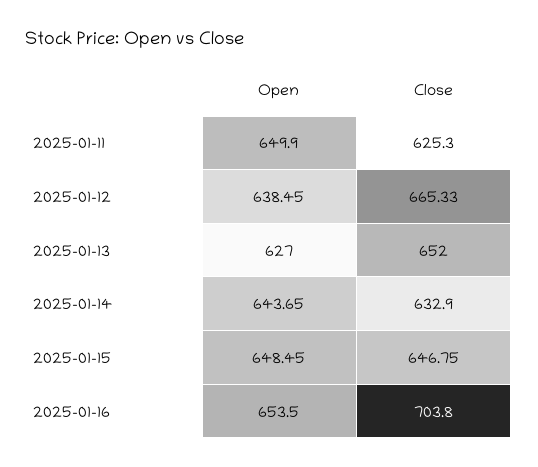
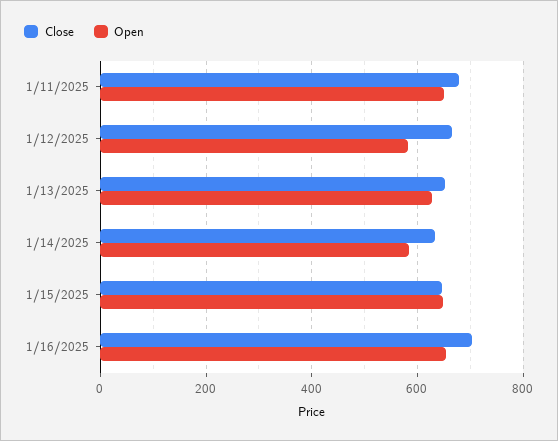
  {
    "Open": {
      "2025-01-11": 649.9,
-     "2025-01-12": 638.45,
+     "2025-01-12": 580,
      "2025-01-13": 627,
-     "2025-01-14": 643.65,
+     "2025-01-14": 580,
      "2025-01-15": 648.45,
      "2025-01-16": 653.5
    },
    "Close": {
-     "2025-01-11": 625.3,
+     "2025-01-11": 680,
      "2025-01-12": 665.33,
      "2025-01-13": 652,
      "2025-01-14": 632.9,
      "2025-01-15": 646.75,
      "2025-01-16": 703.8
    }
  }

